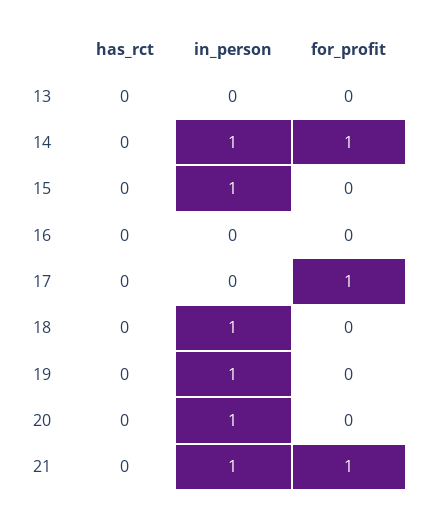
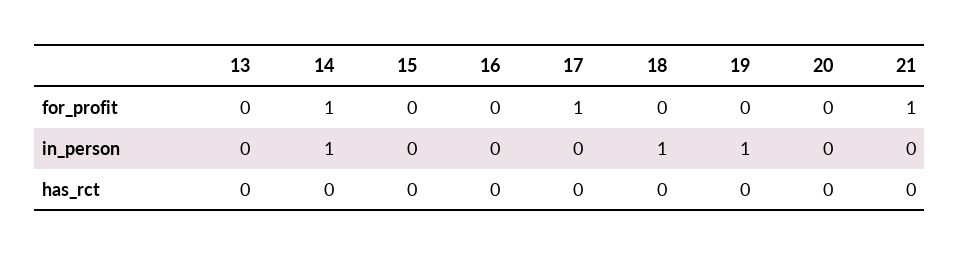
  {
    "has_rct": {
      "13": 0,
      "14": 0,
      "15": 0,
      "16": 0,
      "17": 0,
      "18": 0,
      "19": 0,
      "20": 0,
      "21": 0
    },
    "in_person": {
      "13": 0,
      "14": 1,
-     "15": 1,
+     "15": 0,
      "16": 0,
      "17": 0,
      "18": 1,
      "19": 1,
-     "20": 1,
+     "20": 0,
-     "21": 1
+     "21": 0
    },
    "for_profit": {
      "13": 0,
      "14": 1,
      "15": 0,
      "16": 0,
      "17": 1,
      "18": 0,
      "19": 0,
      "20": 0,
      "21": 1
    }
  }

